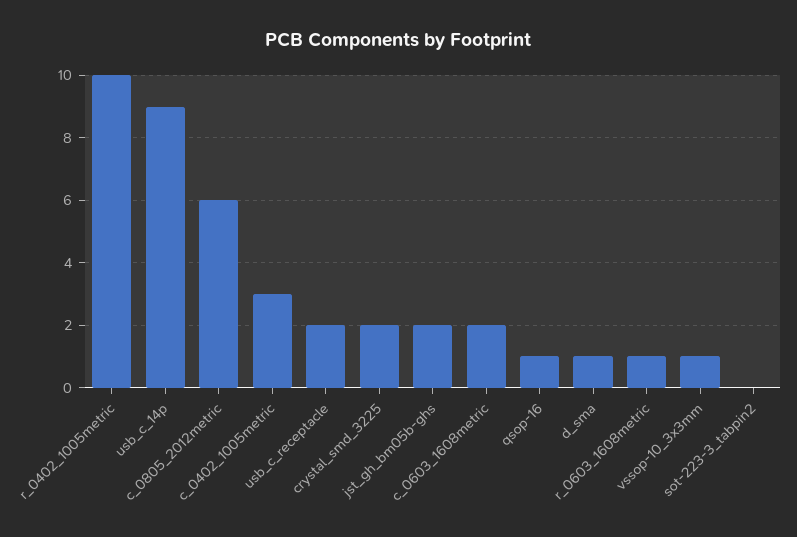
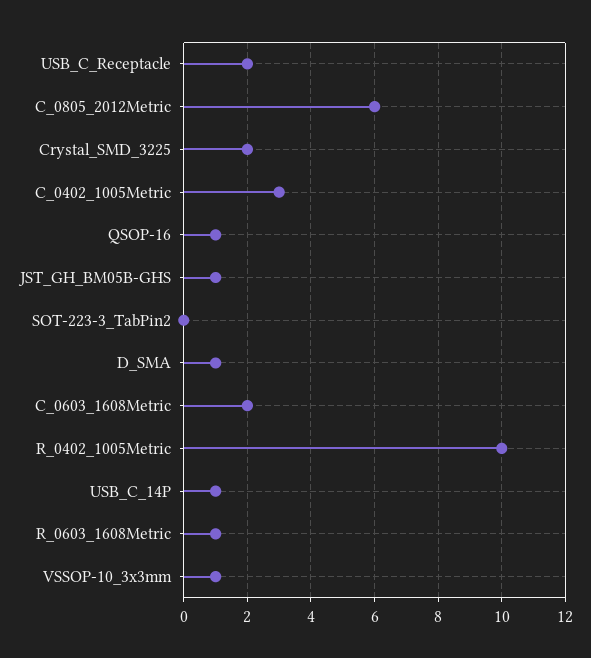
  {
    "r_0402_1005metric": 10,
-   "usb_c_14p": 9,
+   "usb_c_14p": 1,
    "c_0805_2012metric": 6,
    "c_0402_1005metric": 3,
    "usb_c_receptacle": 2,
    "crystal_smd_3225": 2,
-   "jst_gh_bm05b-ghs": 2,
+   "jst_gh_bm05b-ghs": 1,
    "c_0603_1608metric": 2,
    "qsop-16": 1,
    "d_sma": 1,
    "r_0603_1608metric": 1,
    "vssop-10_3x3mm": 1,
    "sot-223-3_tabpin2": 0
  }

